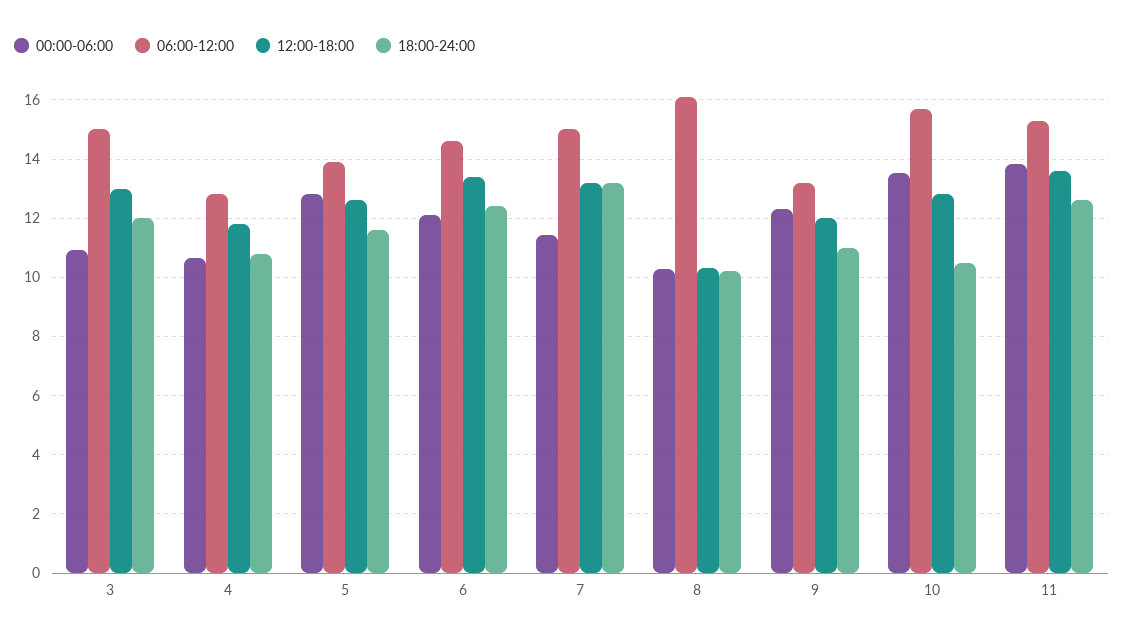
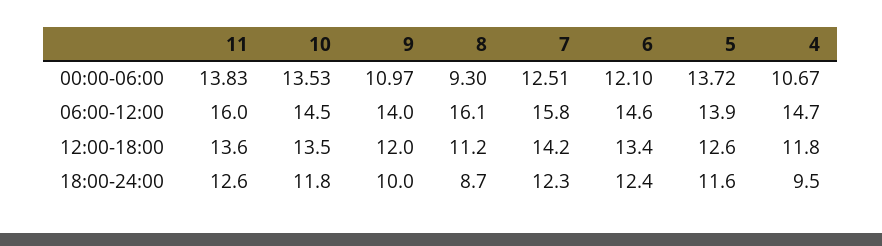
  {
    "00:00-06:00": {
-     "3": 11,
      "4": 10.67,
-     "5": 12.75,
+     "5": 13.72,
      "6": 12.1,
-     "7": 11.5,
+     "7": 12.51,
-     "8": 10.25,
+     "8": 9.3,
-     "9": 12.25,
+     "9": 10.97,
      "10": 13.53,
      "11": 13.83
    },
    "06:00-12:00": {
-     "3": 15,
-     "4": 12.75,
+     "4": 14.7,
      "5": 13.9,
      "6": 14.6,
-     "7": 15,
+     "7": 15.8,
      "8": 16.1,
-     "9": 13.25,
+     "9": 14,
-     "10": 15.75,
+     "10": 14.5,
-     "11": 15.25
+     "11": 16
    },
    "12:00-18:00": {
-     "3": 13,
      "4": 11.8,
      "5": 12.6,
      "6": 13.4,
-     "7": 13.25,
+     "7": 14.2,
-     "8": 10.25,
+     "8": 11.2,
      "9": 12,
-     "10": 12.75,
+     "10": 13.5,
      "11": 13.6
    },
    "18:00-24:00": {
-     "3": 12,
-     "4": 10.75,
+     "4": 9.5,
      "5": 11.6,
      "6": 12.4,
-     "7": 13.25,
+     "7": 12.3,
-     "8": 10.25,
+     "8": 8.7,
-     "9": 11,
+     "9": 10,
-     "10": 10.5,
+     "10": 11.8,
      "11": 12.6
    }
  }

